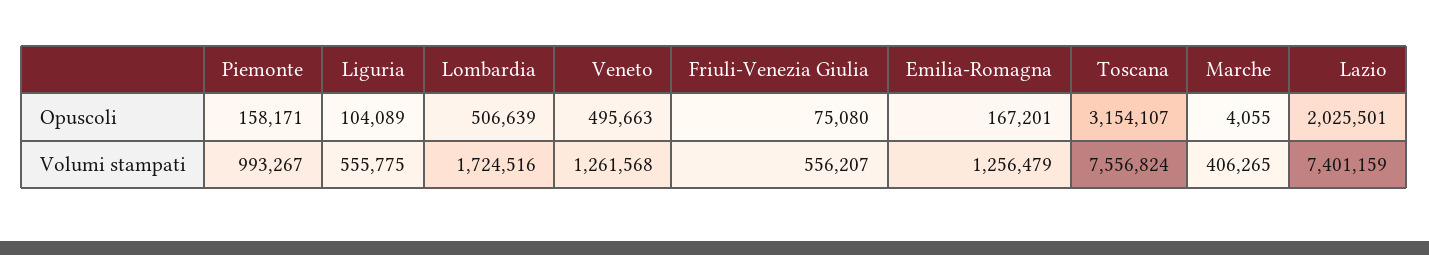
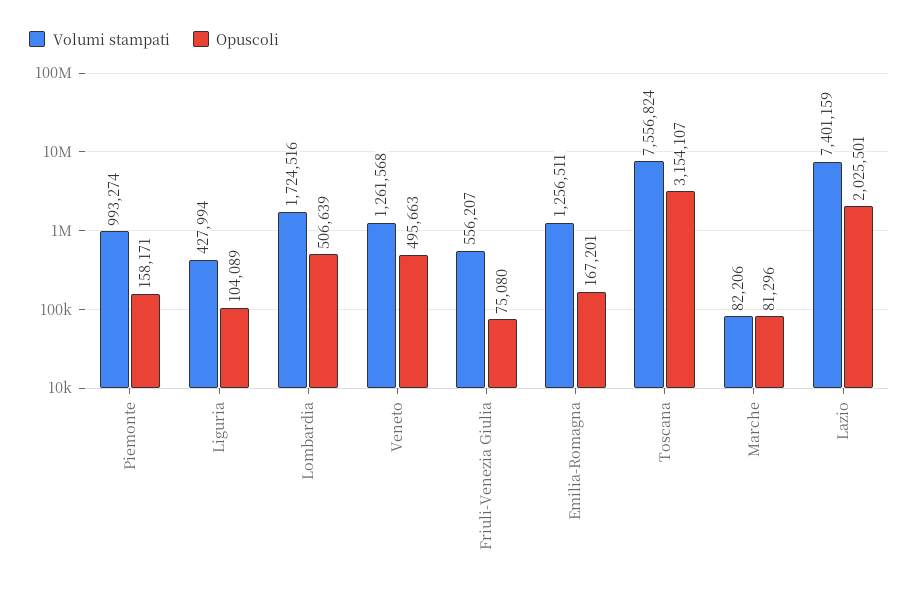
  {
    "Opuscoli": {
      "Piemonte": 158171,
      "Liguria": 104089,
      "Lombardia": 506639,
      "Veneto": 495663,
      "Friuli-Venezia Giulia": 75080,
      "Emilia-Romagna": 167201,
      "Toscana": 3154107,
-     "Marche": 4055,
+     "Marche": 81296,
      "Lazio": 2025501
    },
    "Volumi stampati": {
-     "Piemonte": 993267,
+     "Piemonte": 993274,
-     "Liguria": 555775,
+     "Liguria": 427994,
      "Lombardia": 1724516,
      "Veneto": 1261568,
      "Friuli-Venezia Giulia": 556207,
-     "Emilia-Romagna": 1256479,
+     "Emilia-Romagna": 1256511,
      "Toscana": 7556824,
-     "Marche": 406265,
+     "Marche": 82206,
      "Lazio": 7401159
    }
  }

